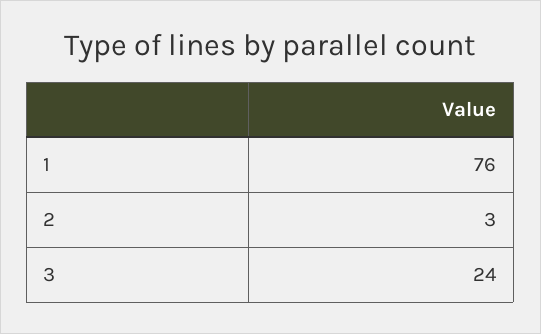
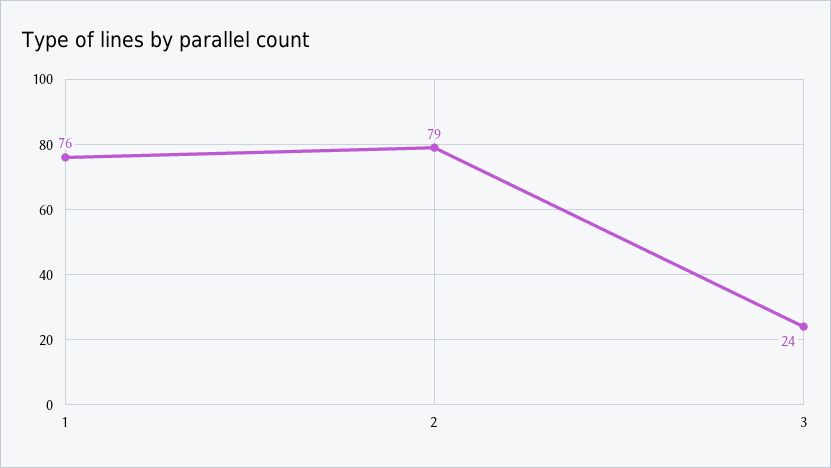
  {
    "1": 76,
-   "2": 3,
+   "2": 79,
    "3": 24
  }

